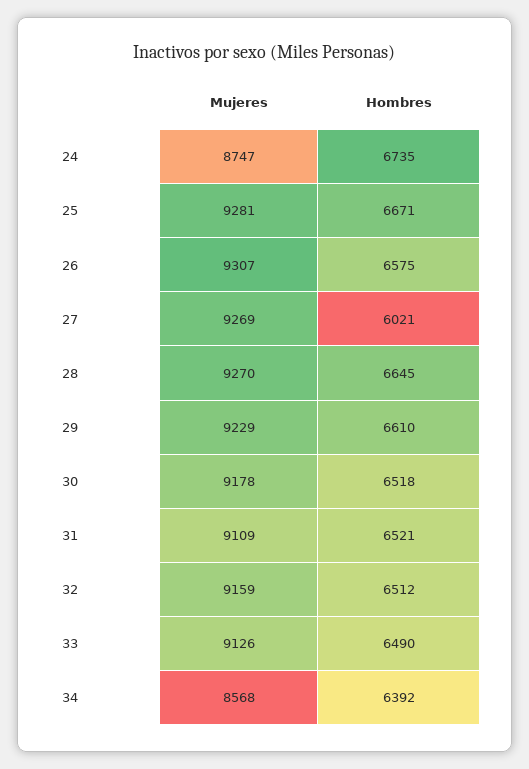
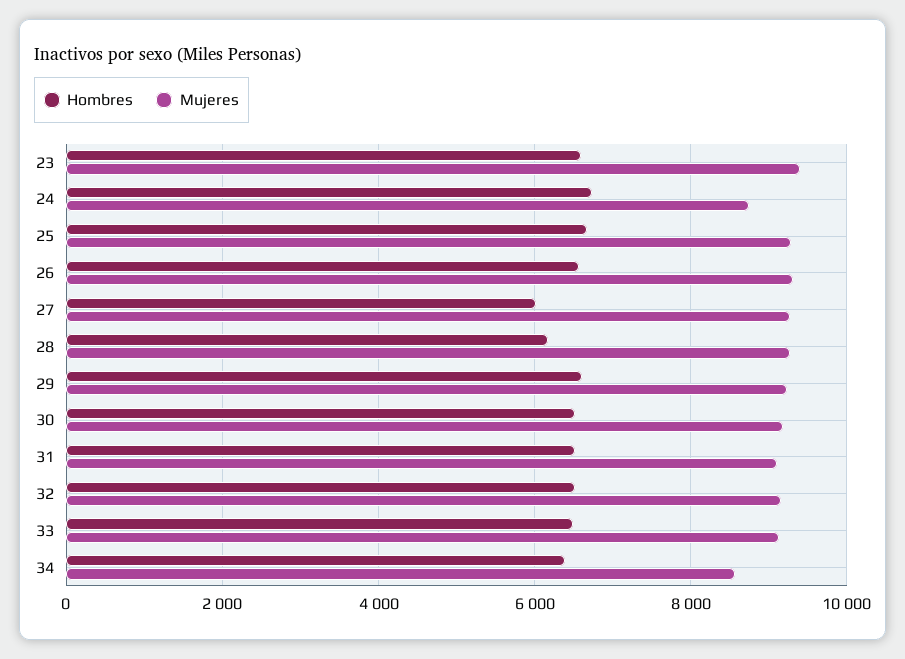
  {
    "Mujeres": {
      "24": 8747,
      "25": 9281,
      "26": 9307,
      "27": 9269,
      "28": 9270,
      "29": 9229,
      "30": 9178,
      "31": 9109,
      "32": 9159,
      "33": 9126,
-     "34": 8568
+     "34": 8568,
+     "23": 9400
    },
    "Hombres": {
      "24": 6735,
      "25": 6671,
      "26": 6575,
      "27": 6021,
-     "28": 6645,
+     "28": 6200,
      "29": 6610,
      "30": 6518,
      "31": 6521,
      "32": 6512,
      "33": 6490,
-     "34": 6392
+     "34": 6392,
+     "23": 6600
    }
  }

